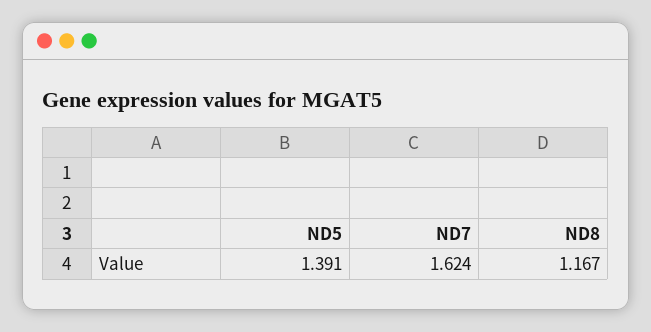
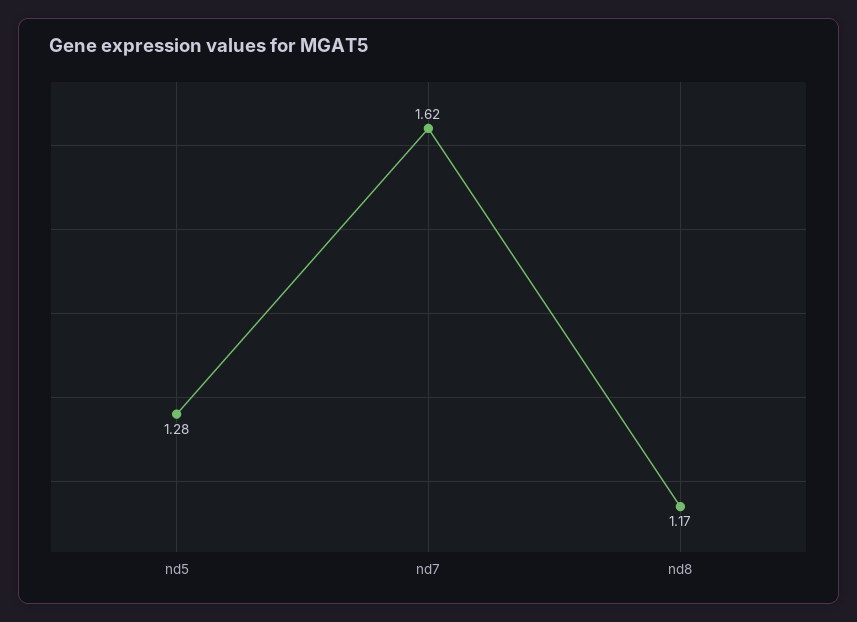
  {
-   "ND5": 1.391,
+   "ND5": 1.28,
    "ND7": 1.624,
    "ND8": 1.167
  }

